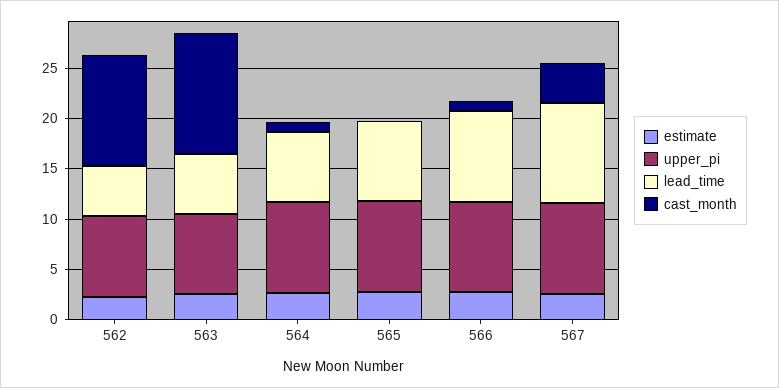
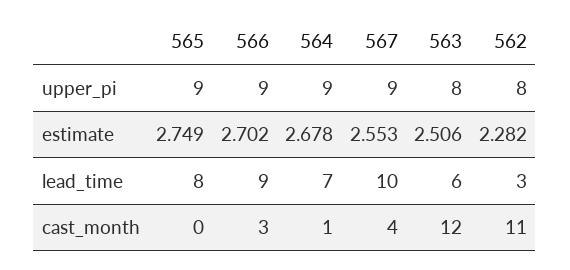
  {
    "estimate": {
      "562": 2.282,
      "563": 2.506,
      "564": 2.678,
      "565": 2.749,
      "566": 2.702,
      "567": 2.553
    },
    "upper_pi": {
      "562": 8,
      "563": 8,
      "564": 9,
      "565": 9,
      "566": 9,
      "567": 9
    },
    "lead_time": {
-     "562": 5,
+     "562": 3,
      "563": 6,
      "564": 7,
      "565": 8,
      "566": 9,
      "567": 10
    },
    "cast_month": {
      "562": 11,
      "563": 12,
      "564": 1,
      "565": 0,
-     "566": 1,
+     "566": 3,
      "567": 4
    }
  }

